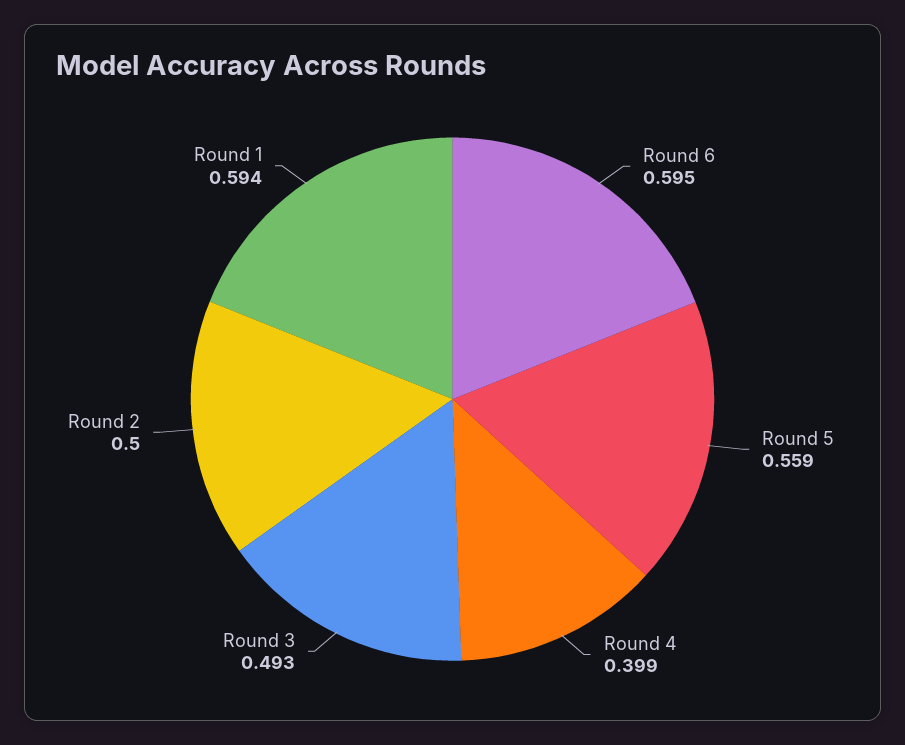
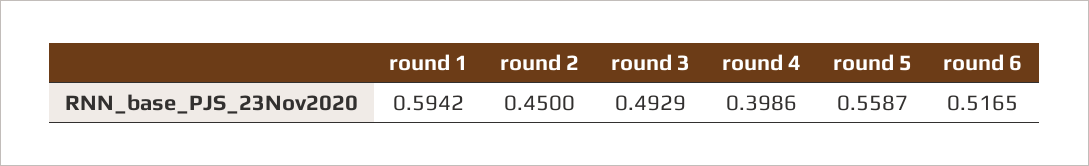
  {
-   "Round 6": 0.595,
+   "Round 6": 0.5165,
    "Round 5": 0.5587,
    "Round 4": 0.3986,
    "Round 3": 0.4929,
-   "Round 2": 0.5,
+   "Round 2": 0.45,
    "Round 1": 0.5942
  }

